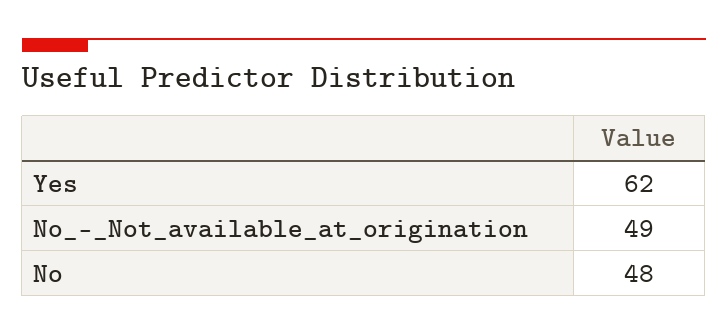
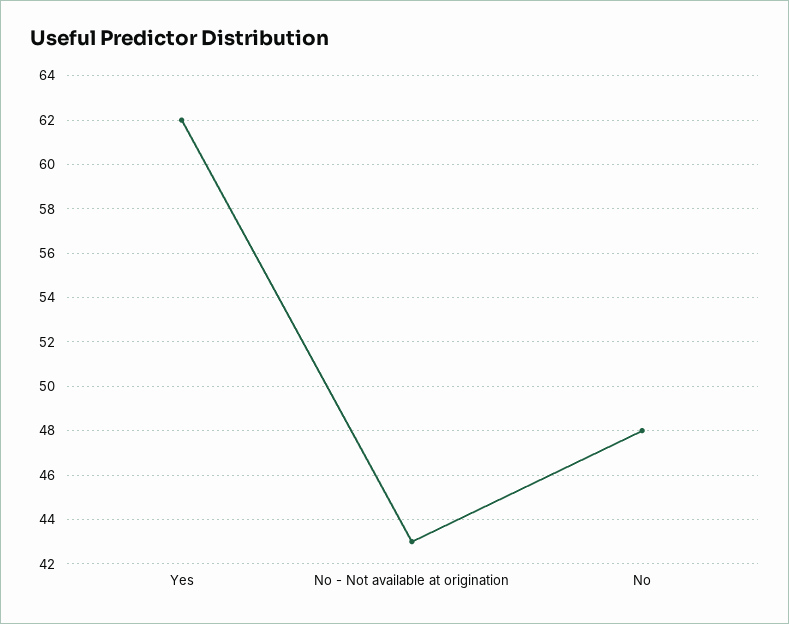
  {
    "Yes": 62,
-   "No_-_Not_available_at_origination": 49,
+   "No_-_Not_available_at_origination": 43,
    "No": 48
  }

